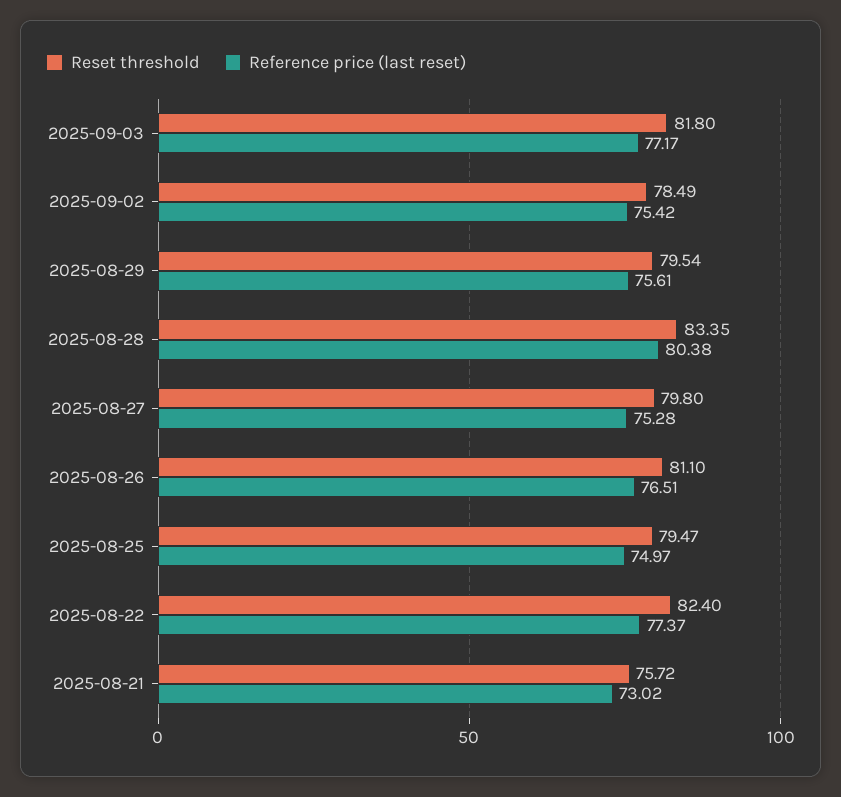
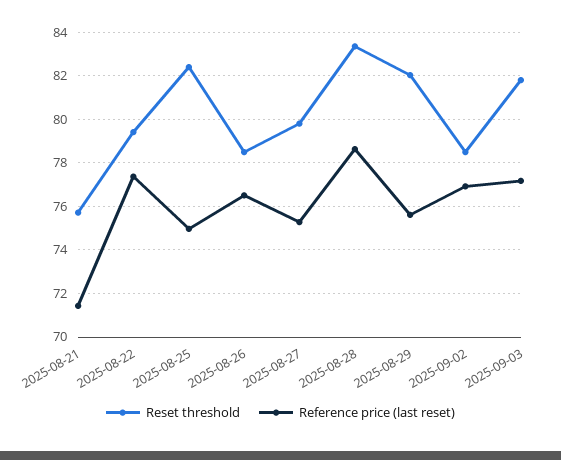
  {
    "Reset threshold": {
      "2025-09-03": 81.8,
      "2025-09-02": 78.49,
-     "2025-08-29": 79.54,
+     "2025-08-29": 82,
      "2025-08-28": 83.35,
      "2025-08-27": 79.8,
-     "2025-08-26": 81.1,
+     "2025-08-26": 78.5,
-     "2025-08-25": 79.47,
+     "2025-08-25": 82.5,
-     "2025-08-22": 82.4,
+     "2025-08-22": 79.5,
      "2025-08-21": 75.72
    },
    "Reference price (last reset)": {
      "2025-09-03": 77.17,
-     "2025-09-02": 75.42,
+     "2025-09-02": 77,
      "2025-08-29": 75.61,
-     "2025-08-28": 80.38,
+     "2025-08-28": 78.5,
      "2025-08-27": 75.28,
      "2025-08-26": 76.51,
      "2025-08-25": 74.97,
      "2025-08-22": 77.37,
-     "2025-08-21": 73.02
+     "2025-08-21": 71.5
    }
  }

